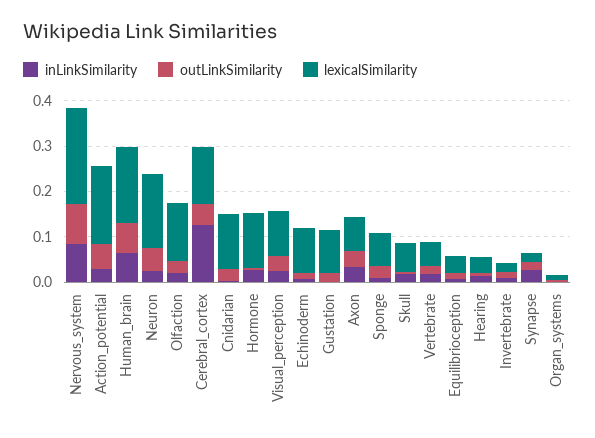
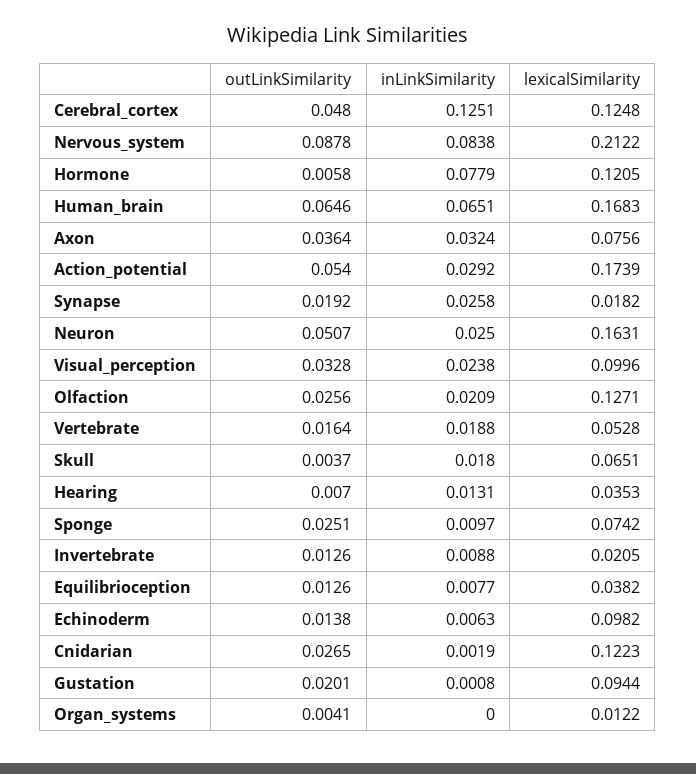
  {
    "inLinkSimilarity": {
      "Nervous_system": 0.0838,
      "Action_potential": 0.0292,
      "Human_brain": 0.0651,
      "Neuron": 0.025,
      "Olfaction": 0.0209,
      "Cerebral_cortex": 0.1251,
      "Cnidarian": 0.0019,
-     "Hormone": 0.02,
+     "Hormone": 0.0779,
      "Visual_perception": 0.0238,
      "Echinoderm": 0.0063,
      "Gustation": 0.0008,
      "Axon": 0.0324,
      "Sponge": 0.0097,
      "Skull": 0.018,
      "Vertebrate": 0.0188,
      "Equilibrioception": 0.0077,
      "Hearing": 0.0131,
      "Invertebrate": 0.0088,
      "Synapse": 0.0258,
      "Organ_systems": 0
    },
    "outLinkSimilarity": {
      "Nervous_system": 0.0878,
      "Action_potential": 0.054,
      "Human_brain": 0.0646,
      "Neuron": 0.0507,
      "Olfaction": 0.0256,
      "Cerebral_cortex": 0.048,
      "Cnidarian": 0.0265,
      "Hormone": 0.0058,
      "Visual_perception": 0.0328,
      "Echinoderm": 0.0138,
      "Gustation": 0.0201,
      "Axon": 0.0364,
      "Sponge": 0.0251,
      "Skull": 0.0037,
      "Vertebrate": 0.0164,
      "Equilibrioception": 0.0126,
      "Hearing": 0.007,
      "Invertebrate": 0.0126,
      "Synapse": 0.0192,
      "Organ_systems": 0.0041
    },
    "lexicalSimilarity": {
      "Nervous_system": 0.2122,
      "Action_potential": 0.1739,
      "Human_brain": 0.1683,
      "Neuron": 0.1631,
      "Olfaction": 0.1271,
      "Cerebral_cortex": 0.1248,
      "Cnidarian": 0.1223,
      "Hormone": 0.1205,
      "Visual_perception": 0.0996,
      "Echinoderm": 0.0982,
      "Gustation": 0.0944,
      "Axon": 0.0756,
      "Sponge": 0.0742,
      "Skull": 0.0651,
      "Vertebrate": 0.0528,
      "Equilibrioception": 0.0382,
      "Hearing": 0.0353,
      "Invertebrate": 0.0205,
      "Synapse": 0.0182,
      "Organ_systems": 0.0122
    }
  }

